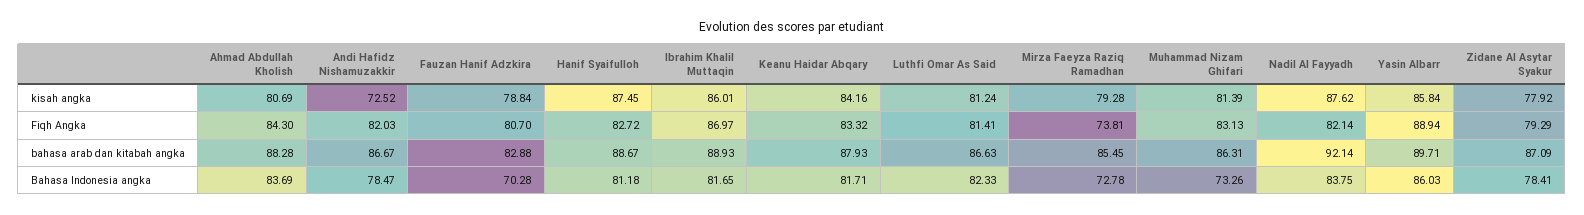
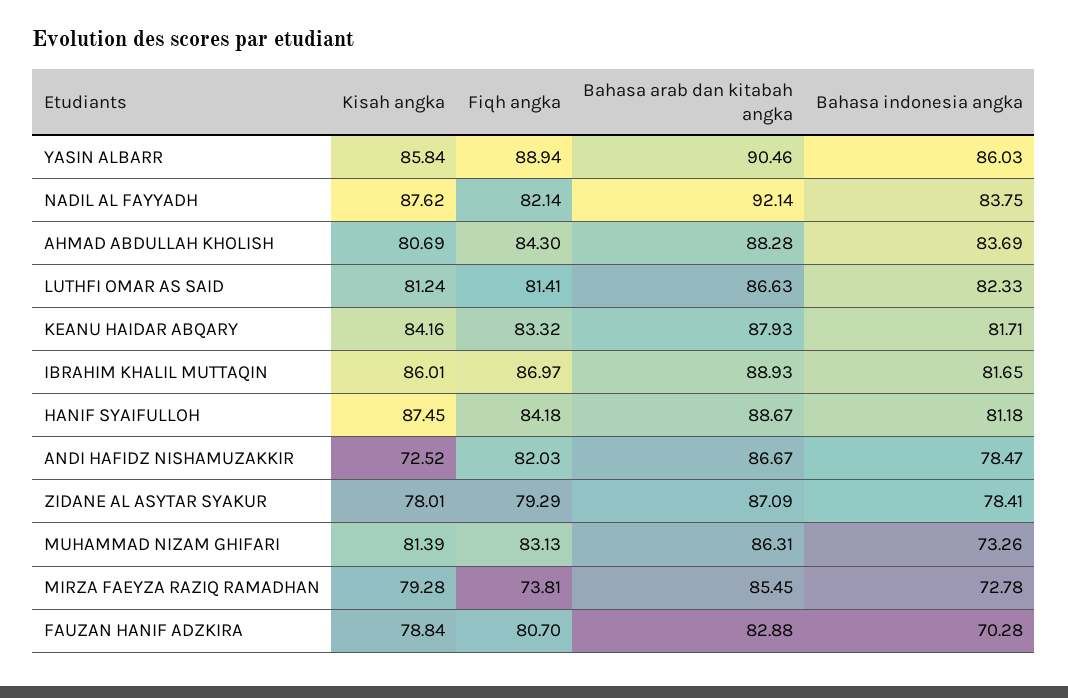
  {
    "Ahmad Abdullah Kholish": {
      "kisah angka": 80.69,
      "Fiqh Angka": 84.3,
      "bahasa arab dan kitabah angka": 88.28,
      "Bahasa Indonesia angka": 83.69
    },
    "Andi Hafidz Nishamuzakkir": {
      "kisah angka": 72.52,
      "Fiqh Angka": 82.03,
      "bahasa arab dan kitabah angka": 86.67,
      "Bahasa Indonesia angka": 78.47
    },
    "Fauzan Hanif Adzkira": {
      "kisah angka": 78.84,
      "Fiqh Angka": 80.7,
      "bahasa arab dan kitabah angka": 82.88,
      "Bahasa Indonesia angka": 70.28
    },
    "Hanif Syaifulloh": {
      "kisah angka": 87.45,
-     "Fiqh Angka": 82.72,
+     "Fiqh Angka": 84.18,
      "bahasa arab dan kitabah angka": 88.67,
      "Bahasa Indonesia angka": 81.18
    },
    "Ibrahim Khalil Muttaqin": {
      "kisah angka": 86.01,
      "Fiqh Angka": 86.97,
      "bahasa arab dan kitabah angka": 88.93,
      "Bahasa Indonesia angka": 81.65
    },
    "Keanu Haidar Abqary": {
      "kisah angka": 84.16,
      "Fiqh Angka": 83.32,
      "bahasa arab dan kitabah angka": 87.93,
      "Bahasa Indonesia angka": 81.71
    },
    "Luthfi Omar As Said": {
      "kisah angka": 81.24,
      "Fiqh Angka": 81.41,
      "bahasa arab dan kitabah angka": 86.63,
      "Bahasa Indonesia angka": 82.33
    },
    "Mirza Faeyza Raziq Ramadhan": {
      "kisah angka": 79.28,
      "Fiqh Angka": 73.81,
      "bahasa arab dan kitabah angka": 85.45,
      "Bahasa Indonesia angka": 72.78
    },
    "Muhammad Nizam Ghifari": {
      "kisah angka": 81.39,
      "Fiqh Angka": 83.13,
      "bahasa arab dan kitabah angka": 86.31,
      "Bahasa Indonesia angka": 73.26
    },
    "Nadil Al Fayyadh": {
      "kisah angka": 87.62,
      "Fiqh Angka": 82.14,
      "bahasa arab dan kitabah angka": 92.14,
      "Bahasa Indonesia angka": 83.75
    },
    "Yasin Albarr": {
      "kisah angka": 85.84,
      "Fiqh Angka": 88.94,
-     "bahasa arab dan kitabah angka": 89.71,
+     "bahasa arab dan kitabah angka": 90.46,
      "Bahasa Indonesia angka": 86.03
    },
    "Zidane Al Asytar Syakur": {
-     "kisah angka": 77.92,
+     "kisah angka": 78.01,
      "Fiqh Angka": 79.29,
      "bahasa arab dan kitabah angka": 87.09,
      "Bahasa Indonesia angka": 78.41
    }
  }

